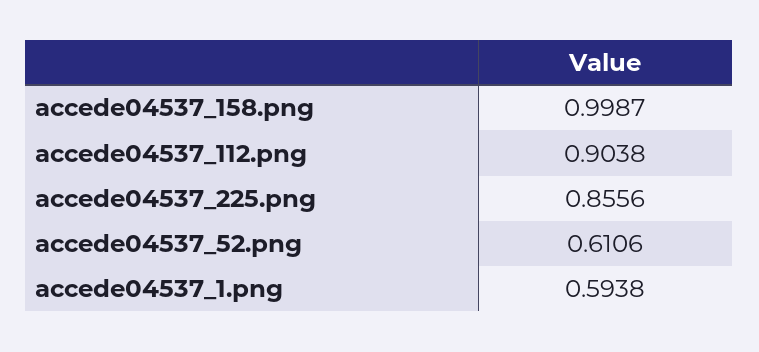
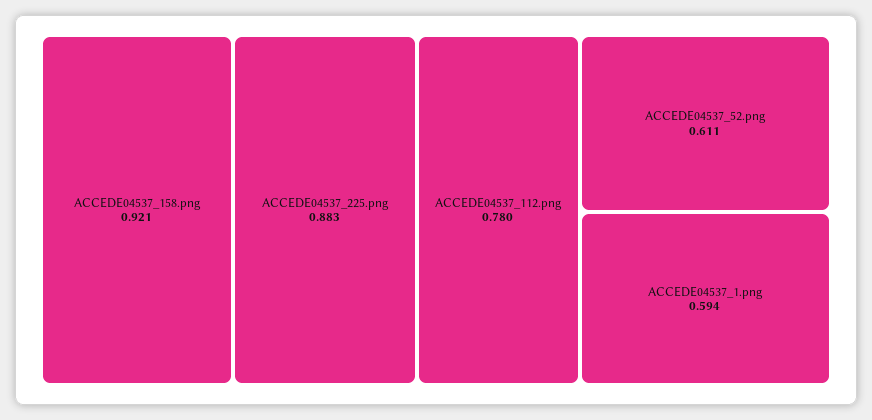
  {
-   "accede04537_158.png": 0.9987,
+   "accede04537_158.png": 0.921,
-   "accede04537_112.png": 0.9038,
+   "accede04537_112.png": 0.78,
-   "accede04537_225.png": 0.8556,
+   "accede04537_225.png": 0.883,
    "accede04537_52.png": 0.6106,
    "accede04537_1.png": 0.5938
  }

